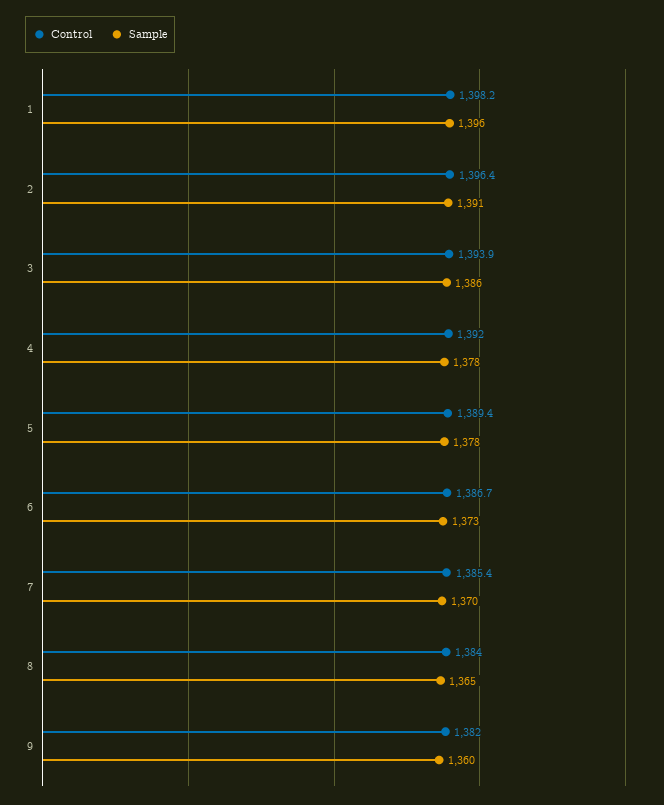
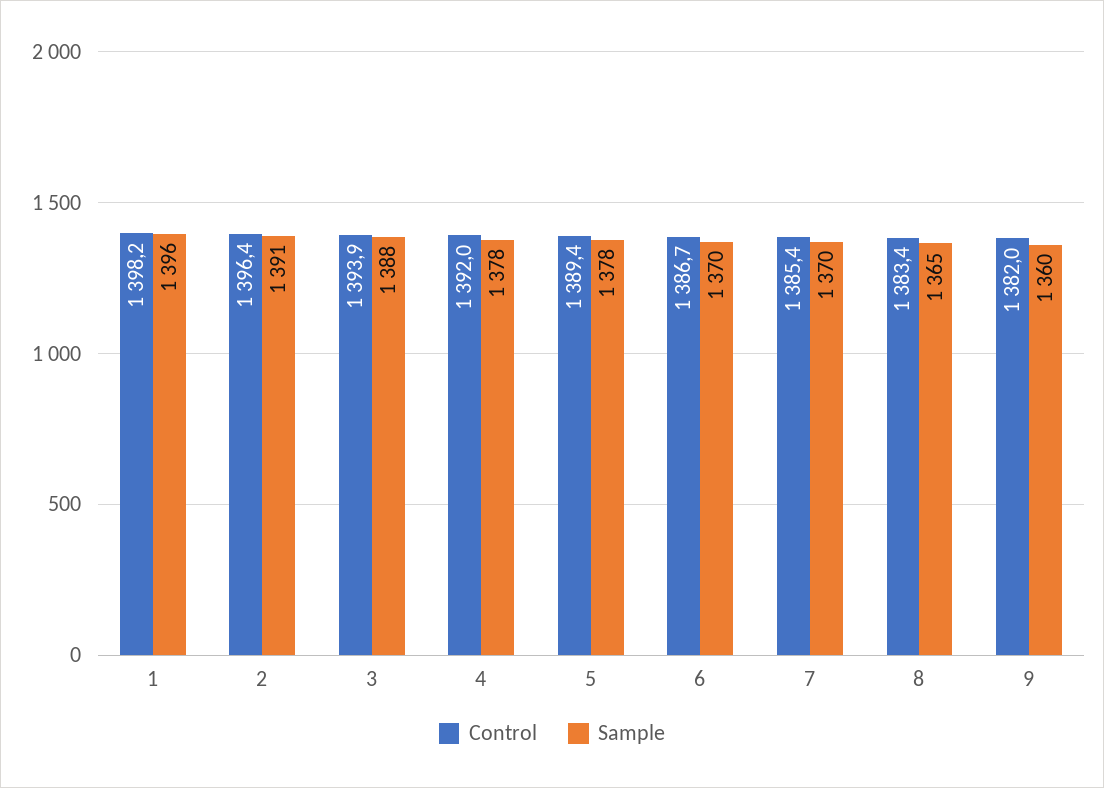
  {
    "Control": {
      "1": 1398.2,
      "2": 1396.4,
      "3": 1393.9,
      "4": 1392,
      "5": 1389.4,
      "6": 1386.7,
      "7": 1385.4,
-     "8": 1384,
+     "8": 1383.4,
      "9": 1382
    },
    "Sample": {
      "1": 1396,
      "2": 1391,
-     "3": 1386,
+     "3": 1388,
      "4": 1378,
      "5": 1378,
-     "6": 1373,
+     "6": 1370,
      "7": 1370,
      "8": 1365,
      "9": 1360
    }
  }

